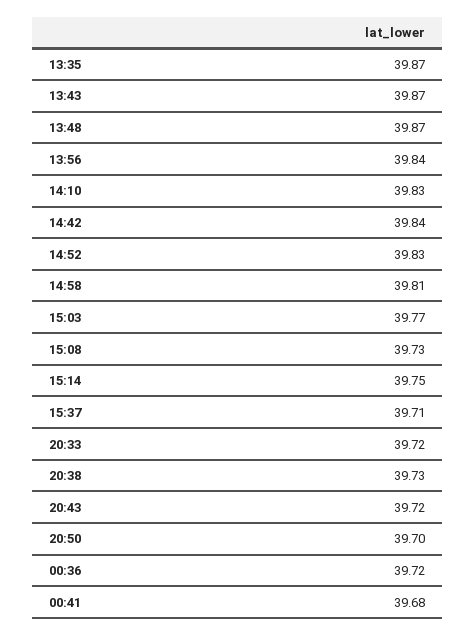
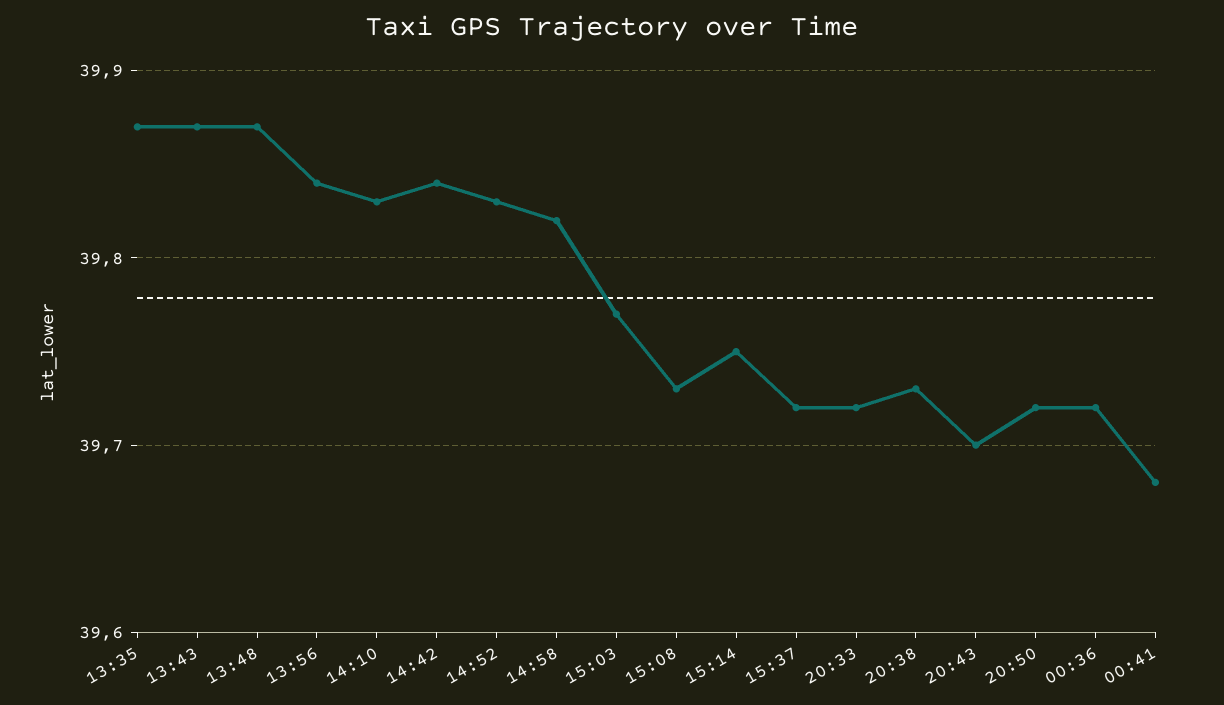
  {
    "13:35": 39.87,
    "13:43": 39.87,
    "13:48": 39.87,
    "13:56": 39.84,
    "14:10": 39.83,
    "14:42": 39.84,
    "14:52": 39.83,
-   "14:58": 39.81,
+   "14:58": 39.82,
    "15:03": 39.77,
    "15:08": 39.73,
    "15:14": 39.75,
-   "15:37": 39.71,
+   "15:37": 39.72,
    "20:33": 39.72,
    "20:38": 39.73,
-   "20:43": 39.72,
+   "20:43": 39.7,
-   "20:50": 39.7,
+   "20:50": 39.72,
    "00:36": 39.72,
    "00:41": 39.68
  }

